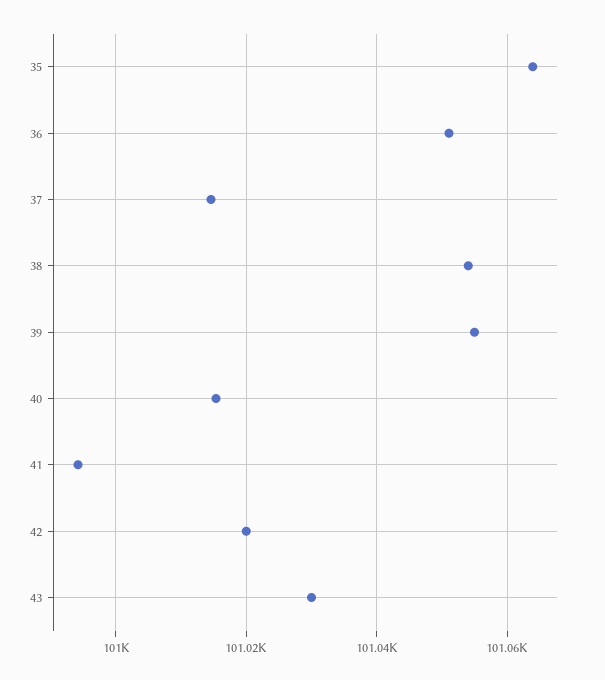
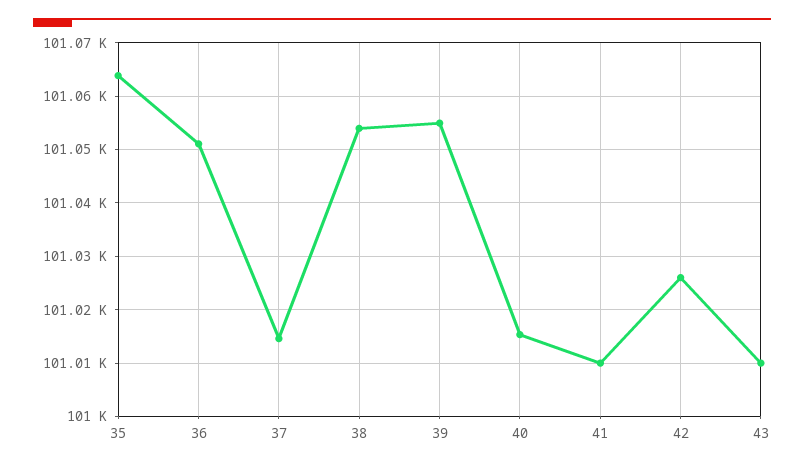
  {
    "35": 101064,
    "36": 101052,
    "37": 101014,
    "38": 101054,
    "39": 101054,
    "40": 101016,
-   "41": 100994,
+   "41": 101010,
-   "42": 101020,
+   "42": 101026,
-   "43": 101030
+   "43": 101010
  }

